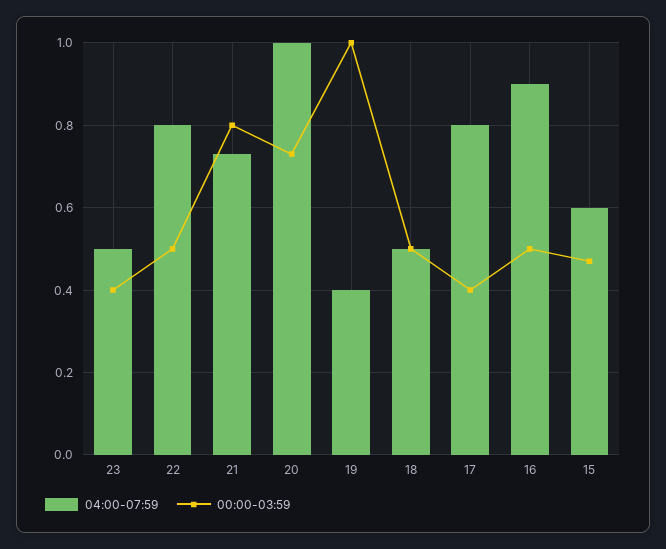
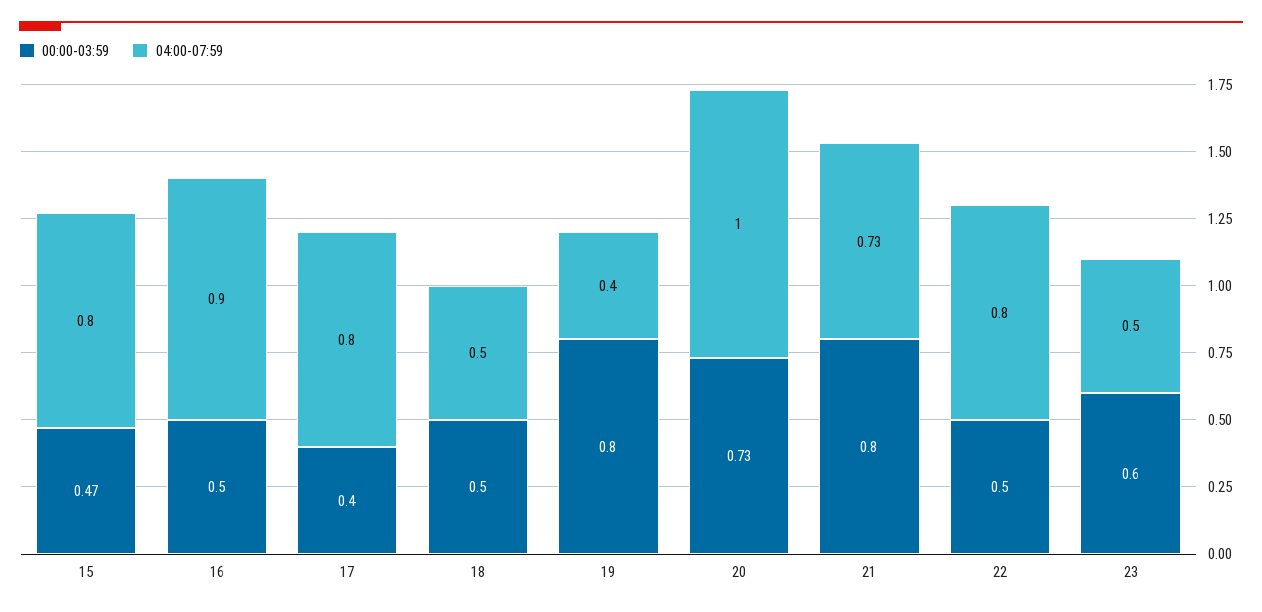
  {
    "04:00-07:59": {
      "23": 0.5,
      "22": 0.8,
      "21": 0.73,
      "20": 1,
      "19": 0.4,
      "18": 0.5,
      "17": 0.8,
      "16": 0.9,
-     "15": 0.6
+     "15": 0.8
    },
    "00:00-03:59": {
-     "23": 0.4,
+     "23": 0.6,
      "22": 0.5,
      "21": 0.8,
      "20": 0.73,
-     "19": 1,
+     "19": 0.8,
      "18": 0.5,
      "17": 0.4,
      "16": 0.5,
      "15": 0.47
    }
  }

